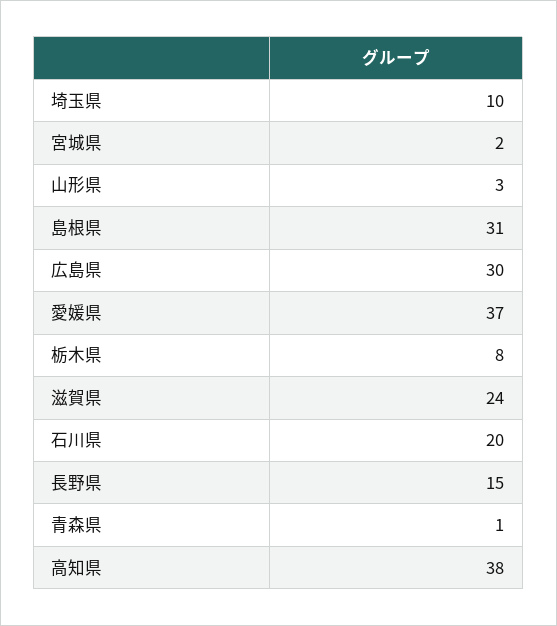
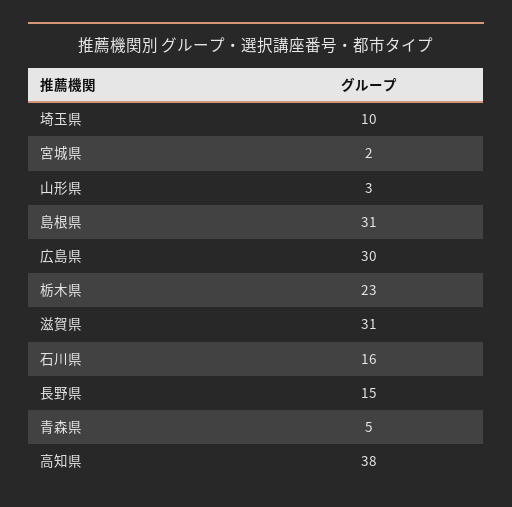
  {
    "埼玉県": 10,
    "宮城県": 2,
    "山形県": 3,
    "島根県": 31,
    "広島県": 30,
-   "愛媛県": 37,
-   "栃木県": 8,
+   "栃木県": 23,
-   "滋賀県": 24,
+   "滋賀県": 31,
-   "石川県": 20,
+   "石川県": 16,
    "長野県": 15,
-   "青森県": 1,
+   "青森県": 5,
    "高知県": 38
  }

